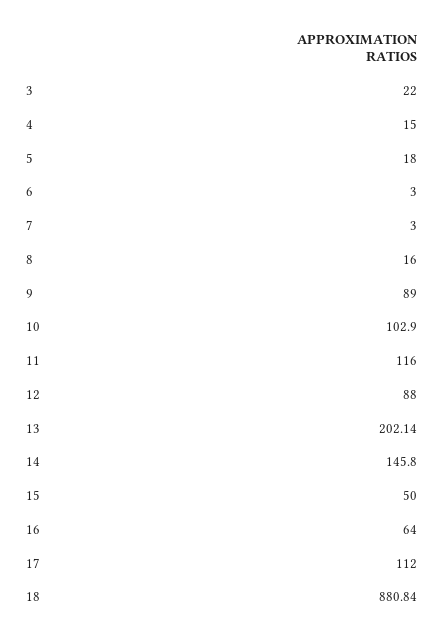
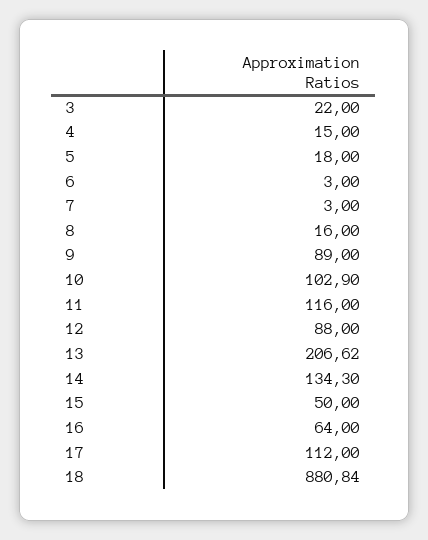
  {
    "3": 22,
    "4": 15,
    "5": 18,
    "6": 3,
    "7": 3,
    "8": 16,
    "9": 89,
    "10": 102.9,
    "11": 116,
    "12": 88,
-   "13": 202.14,
+   "13": 206.62,
-   "14": 145.8,
+   "14": 134.3,
    "15": 50,
    "16": 64,
    "17": 112,
    "18": 880.84
  }

